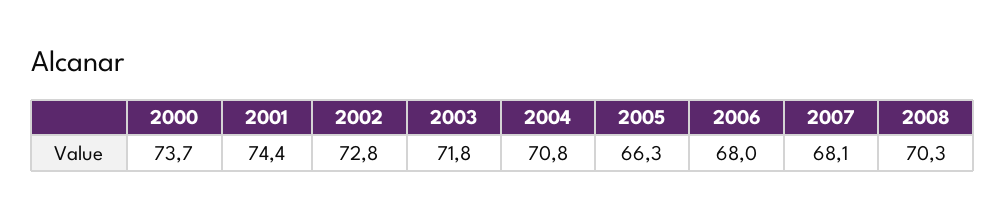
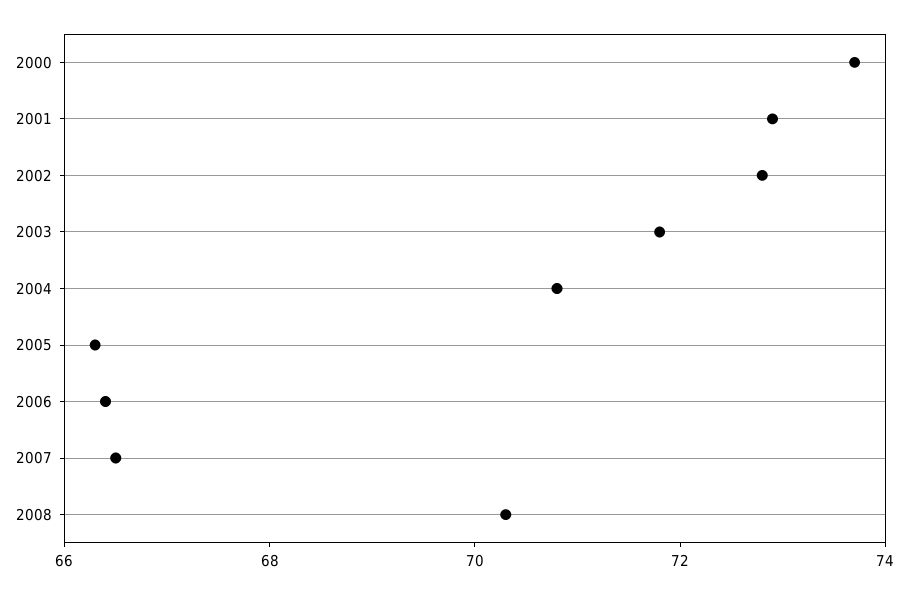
  {
    "2000": 73.7,
-   "2001": 74.4,
+   "2001": 73,
    "2002": 72.8,
    "2003": 71.8,
    "2004": 70.8,
    "2005": 66.3,
-   "2006": 68,
+   "2006": 66.5,
-   "2007": 68.1,
+   "2007": 66.5,
    "2008": 70.3
  }

